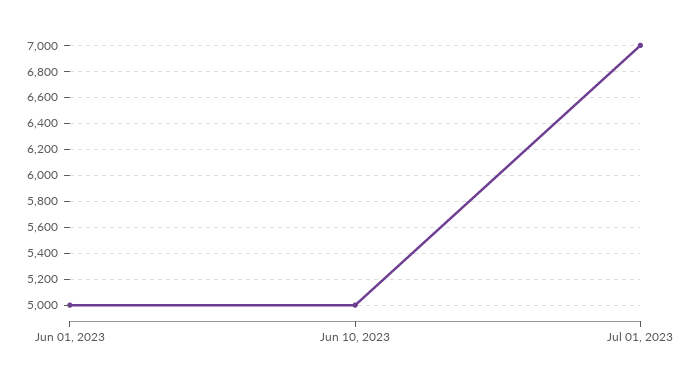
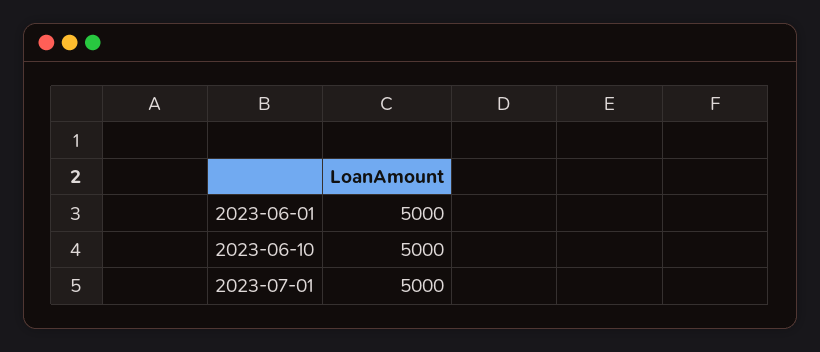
  {
    "Jun 01, 2023": 5000,
    "Jun 10, 2023": 5000,
-   "Jul 01, 2023": 7000
+   "Jul 01, 2023": 5000
  }

